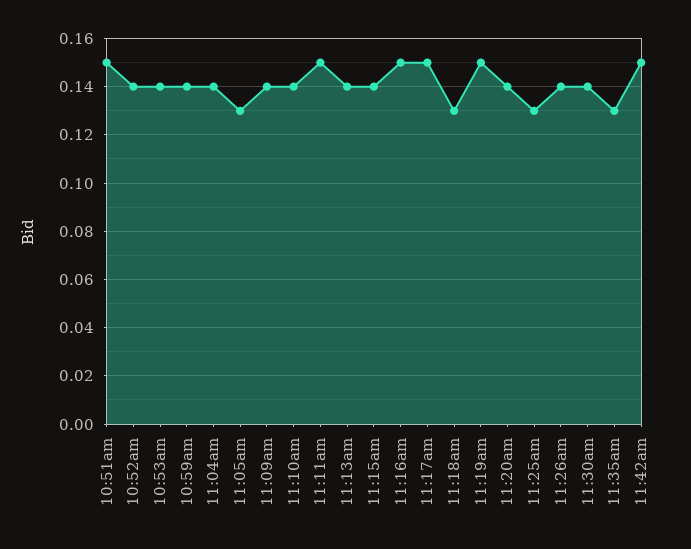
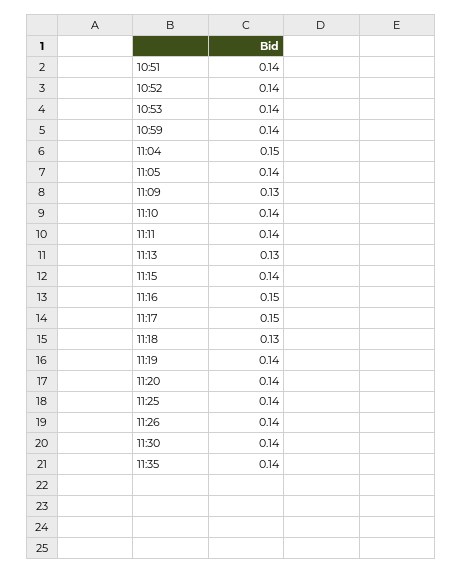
  {
-   "10:51am": 0.15,
+   "10:51am": 0.14,
    "10:52am": 0.14,
    "10:53am": 0.14,
    "10:59am": 0.14,
-   "11:04am": 0.14,
+   "11:04am": 0.15,
-   "11:05am": 0.13,
+   "11:05am": 0.14,
-   "11:09am": 0.14,
+   "11:09am": 0.13,
    "11:10am": 0.14,
-   "11:11am": 0.15,
+   "11:11am": 0.14,
-   "11:13am": 0.14,
+   "11:13am": 0.13,
    "11:15am": 0.14,
    "11:16am": 0.15,
    "11:17am": 0.15,
    "11:18am": 0.13,
-   "11:19am": 0.15,
+   "11:19am": 0.14,
    "11:20am": 0.14,
-   "11:25am": 0.13,
+   "11:25am": 0.14,
    "11:26am": 0.14,
    "11:30am": 0.14,
-   "11:35am": 0.13,
+   "11:35am": 0.14
-   "11:42am": 0.15
  }

